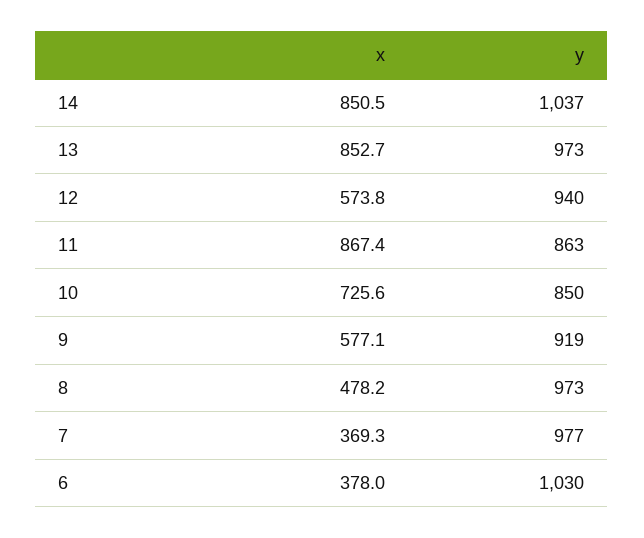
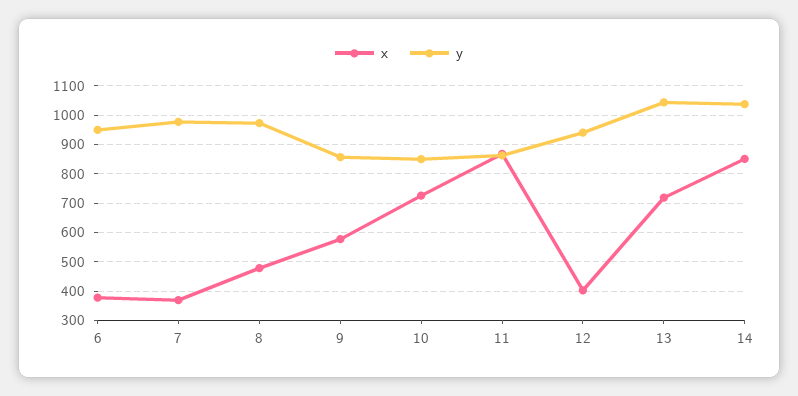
  {
    "x": {
      "14": 850.5,
-     "13": 852.7,
+     "13": 725,
-     "12": 573.8,
+     "12": 400,
      "11": 867.4,
      "10": 725.6,
      "9": 577.1,
      "8": 478.2,
      "7": 369.3,
      "6": 378
    },
    "y": {
      "14": 1037,
-     "13": 973,
+     "13": 1050,
      "12": 940,
      "11": 863,
      "10": 850,
-     "9": 919,
+     "9": 850,
      "8": 973,
      "7": 977,
-     "6": 1030
+     "6": 950
    }
  }

